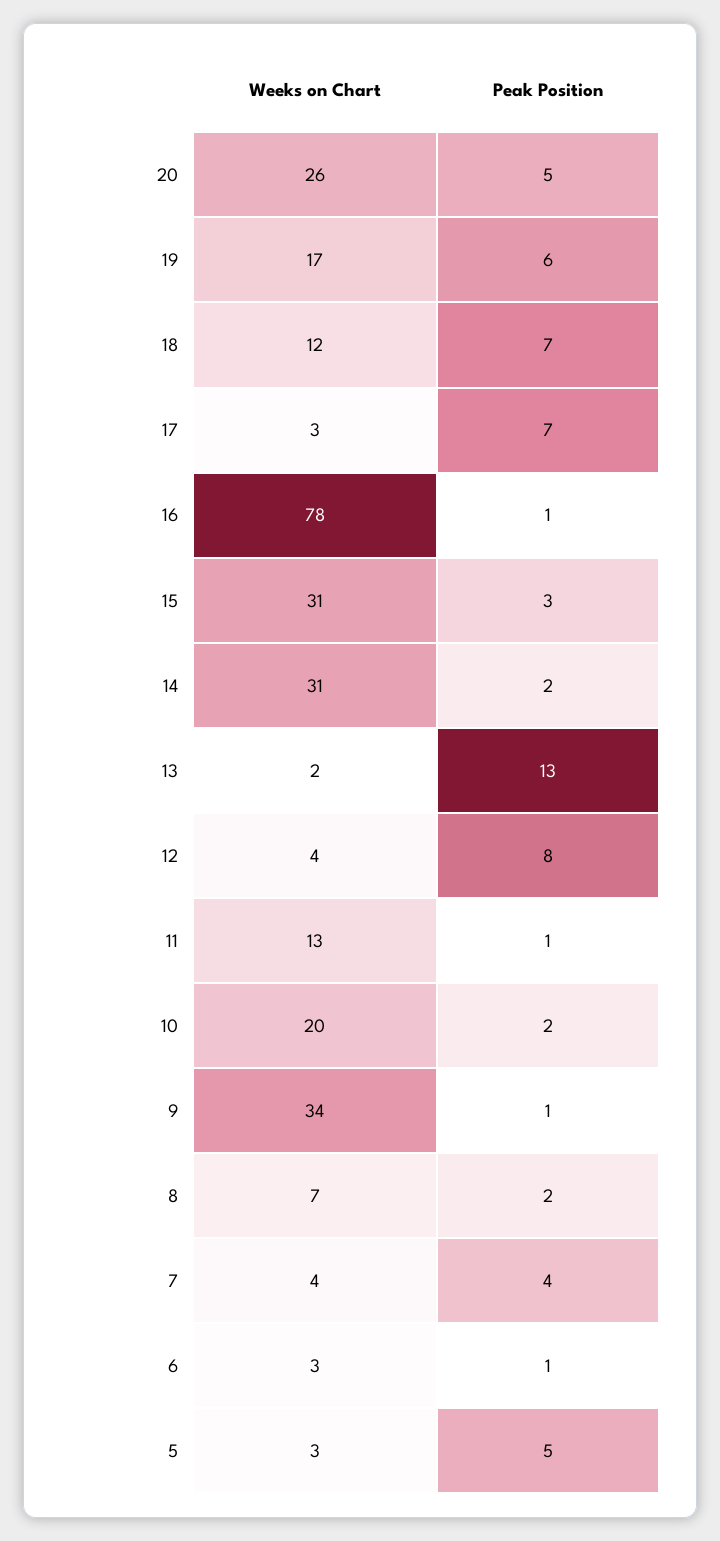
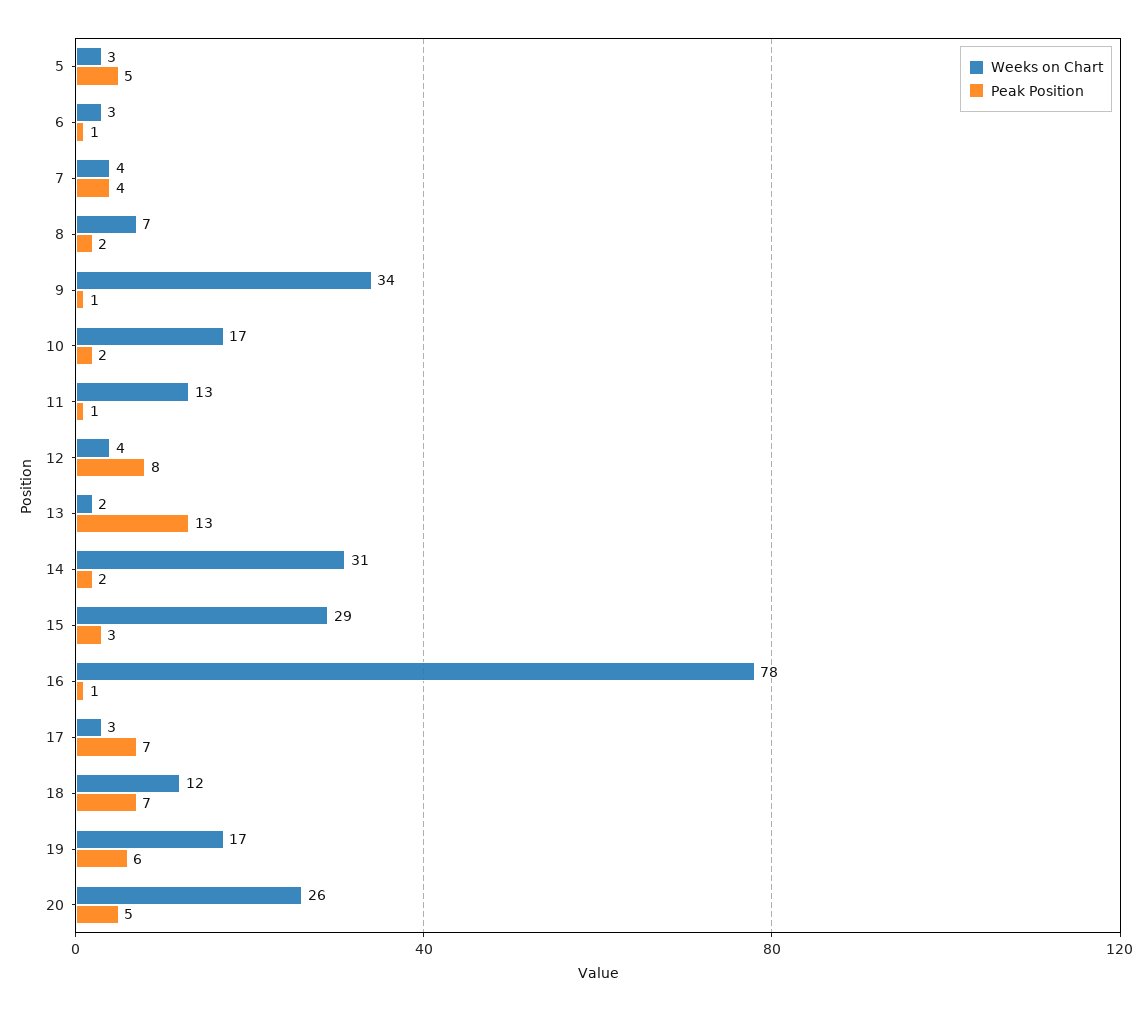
  {
    "Weeks on Chart": {
      "20": 26,
      "19": 17,
      "18": 12,
      "17": 3,
      "16": 78,
-     "15": 31,
+     "15": 29,
      "14": 31,
      "13": 2,
      "12": 4,
      "11": 13,
-     "10": 20,
+     "10": 17,
      "9": 34,
      "8": 7,
      "7": 4,
      "6": 3,
      "5": 3
    },
    "Peak Position": {
      "20": 5,
      "19": 6,
      "18": 7,
      "17": 7,
      "16": 1,
      "15": 3,
      "14": 2,
      "13": 13,
      "12": 8,
      "11": 1,
      "10": 2,
      "9": 1,
      "8": 2,
      "7": 4,
      "6": 1,
      "5": 5
    }
  }

